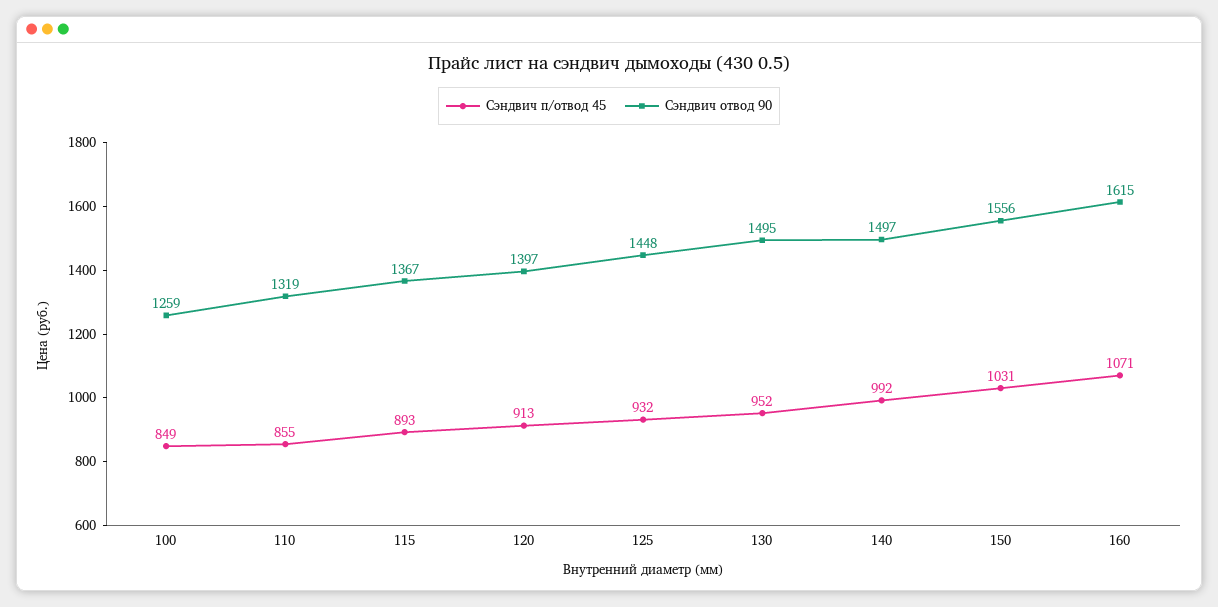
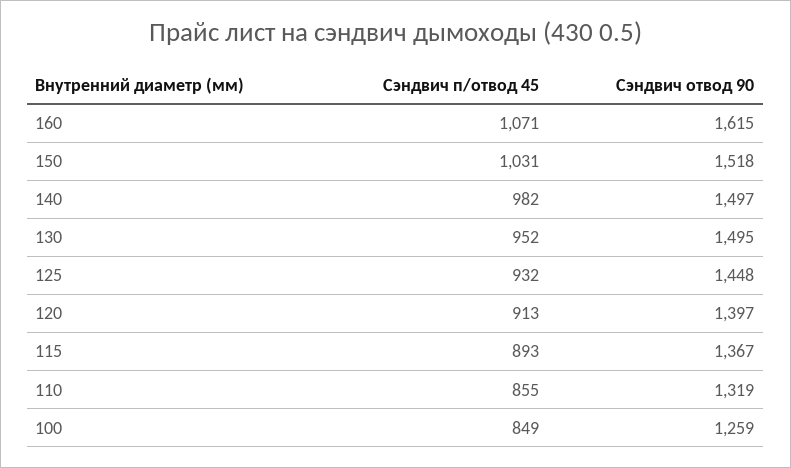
  {
    "Сэндвич п/отвод 45": {
      "100": 849,
      "110": 855,
      "115": 893,
      "120": 913,
      "125": 932,
      "130": 952,
-     "140": 992,
+     "140": 982,
      "150": 1031,
      "160": 1071
    },
    "Сэндвич отвод 90": {
      "100": 1259,
      "110": 1319,
      "115": 1367,
      "120": 1397,
      "125": 1448,
      "130": 1495,
      "140": 1497,
-     "150": 1556,
+     "150": 1518,
      "160": 1615
    }
  }

